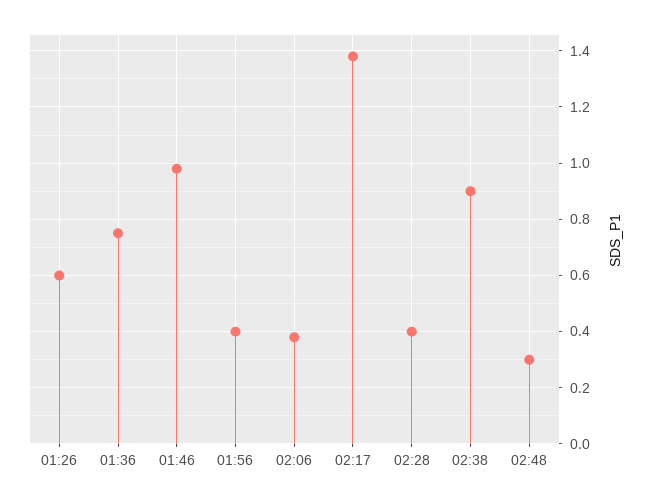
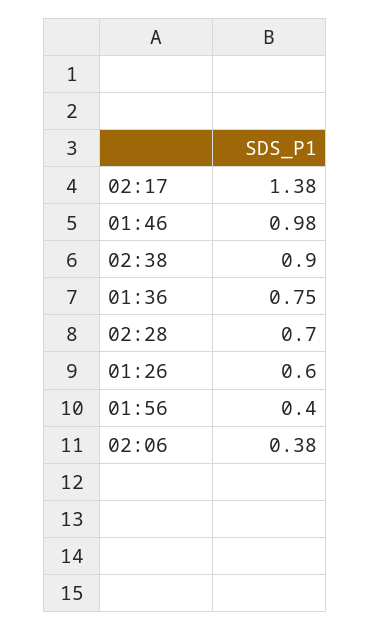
  {
    "01:26": 0.6,
    "01:36": 0.75,
    "01:46": 0.98,
    "01:56": 0.4,
    "02:06": 0.38,
    "02:17": 1.38,
-   "02:28": 0.4,
+   "02:28": 0.7,
-   "02:38": 0.9,
+   "02:38": 0.9
-   "02:48": 0.3
  }

